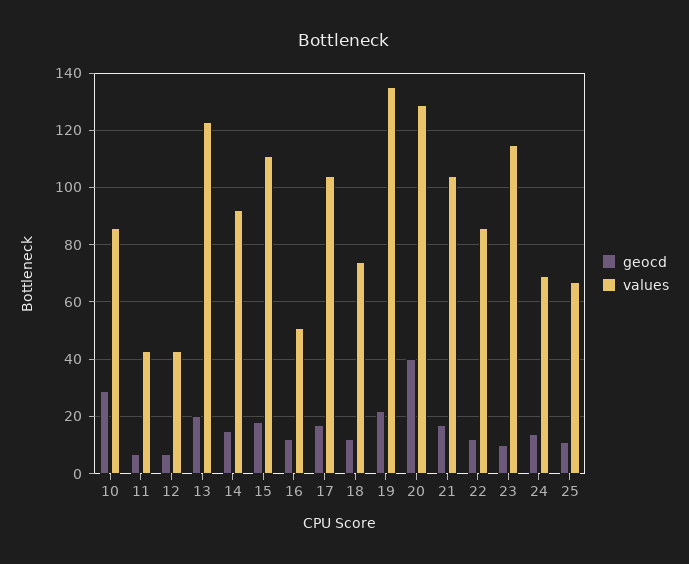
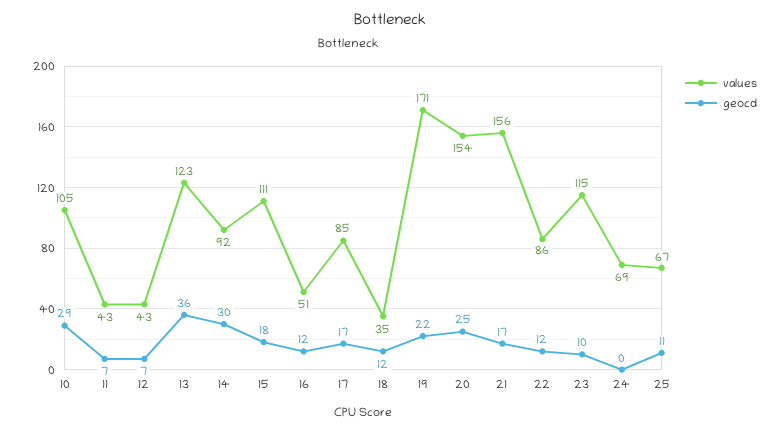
  {
    "geocd": {
      "10": 29,
      "11": 7,
      "12": 7,
-     "13": 20,
+     "13": 36,
-     "14": 15,
+     "14": 30,
      "15": 18,
      "16": 12,
      "17": 17,
      "18": 12,
      "19": 22,
-     "20": 40,
+     "20": 25,
      "21": 17,
      "22": 12,
      "23": 10,
-     "24": 15,
+     "24": 0,
      "25": 11
    },
    "values": {
-     "10": 85,
+     "10": 105,
      "11": 43,
      "12": 43,
      "13": 123,
      "14": 92,
      "15": 111,
      "16": 51,
-     "17": 105,
+     "17": 85,
-     "18": 75,
+     "18": 35,
-     "19": 135,
+     "19": 171,
-     "20": 130,
+     "20": 154,
-     "21": 105,
+     "21": 156,
      "22": 86,
      "23": 115,
      "24": 69,
      "25": 67
    }
  }

